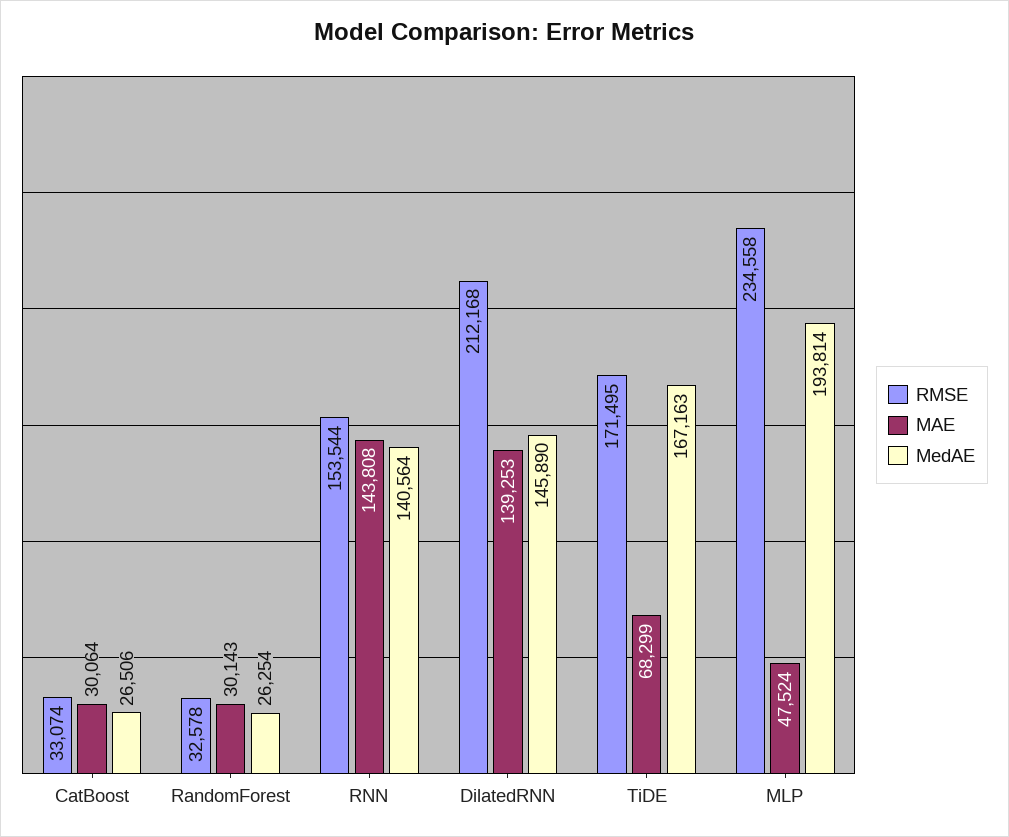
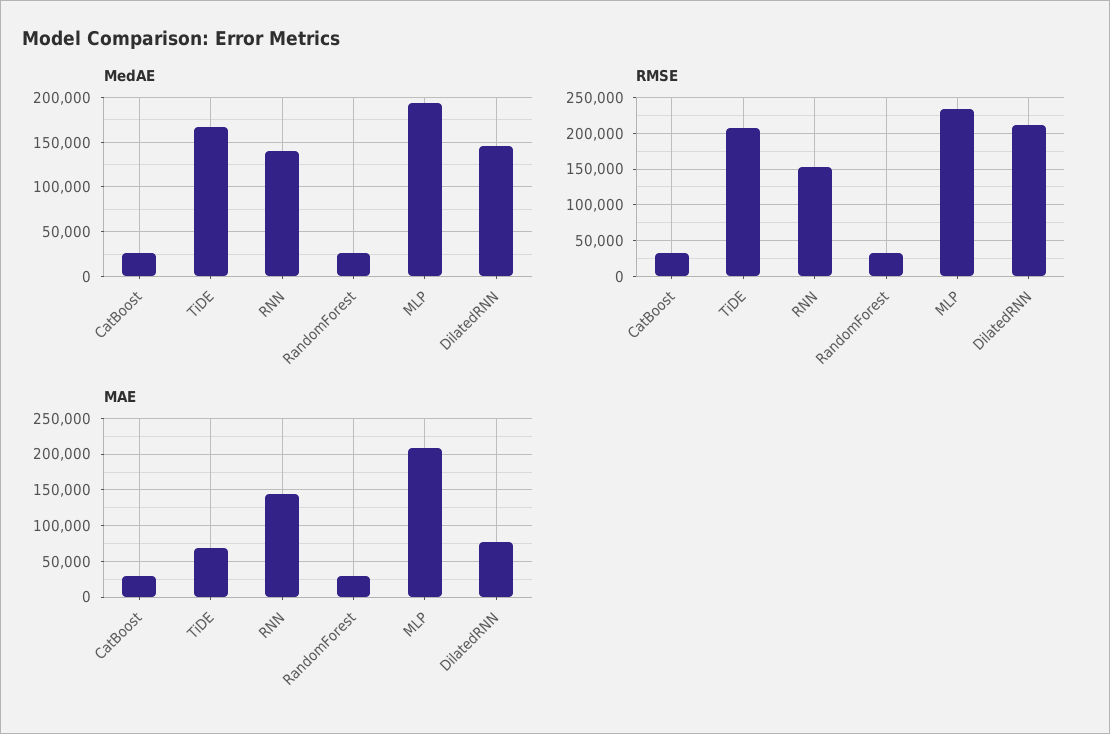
  {
    "RMSE": {
      "CatBoost": 33074,
      "RandomForest": 32578,
      "RNN": 153544,
      "DilatedRNN": 212168,
-     "TiDE": 171495,
+     "TiDE": 210000,
      "MLP": 234558
    },
    "MAE": {
      "CatBoost": 30064,
      "RandomForest": 30143,
      "RNN": 143808,
-     "DilatedRNN": 139253,
+     "DilatedRNN": 80000,
      "TiDE": 68299,
-     "MLP": 47524
+     "MLP": 210000
    },
    "MedAE": {
      "CatBoost": 26506,
      "RandomForest": 26254,
      "RNN": 140564,
      "DilatedRNN": 145890,
      "TiDE": 167163,
      "MLP": 193814
    }
  }

